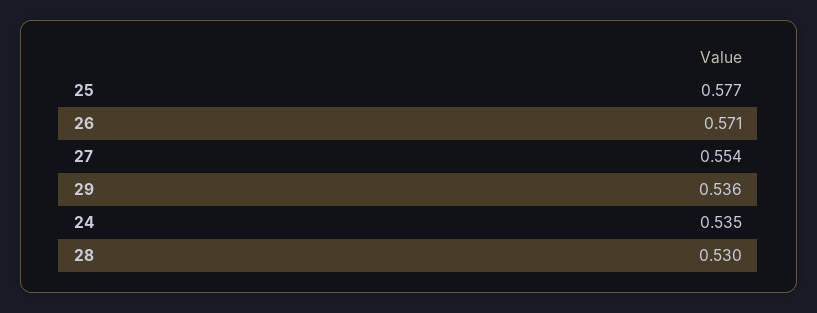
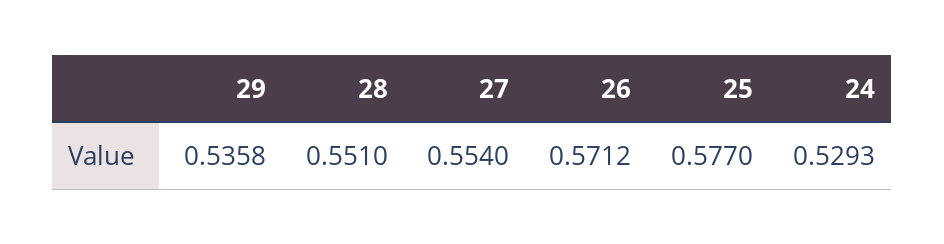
  {
    "25": 0.577,
    "26": 0.5712,
    "27": 0.554,
    "29": 0.5358,
-   "24": 0.535,
+   "24": 0.5293,
-   "28": 0.53
+   "28": 0.551
  }

